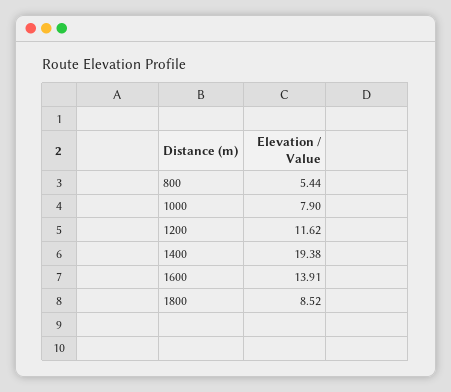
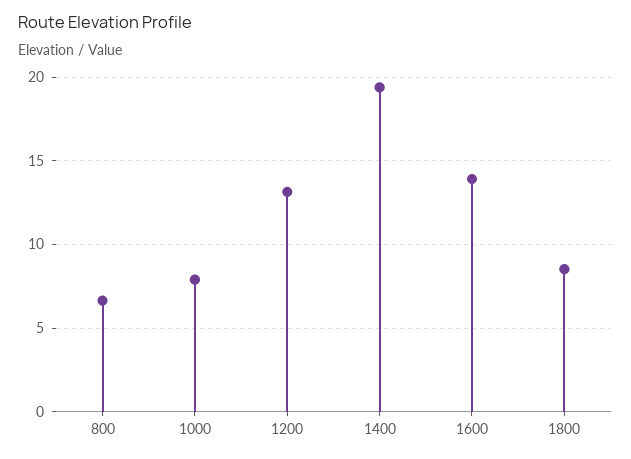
  {
-   "800": 5.44,
+   "800": 6.5,
    "1000": 7.9,
-   "1200": 11.62,
+   "1200": 13,
    "1400": 19.38,
    "1600": 13.91,
    "1800": 8.52
  }

